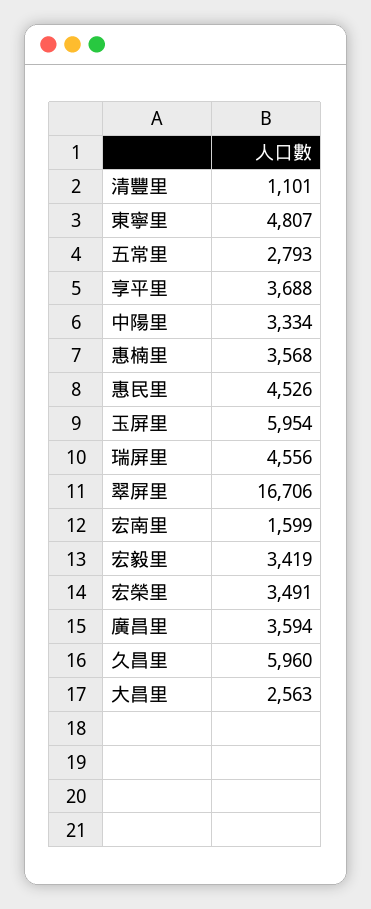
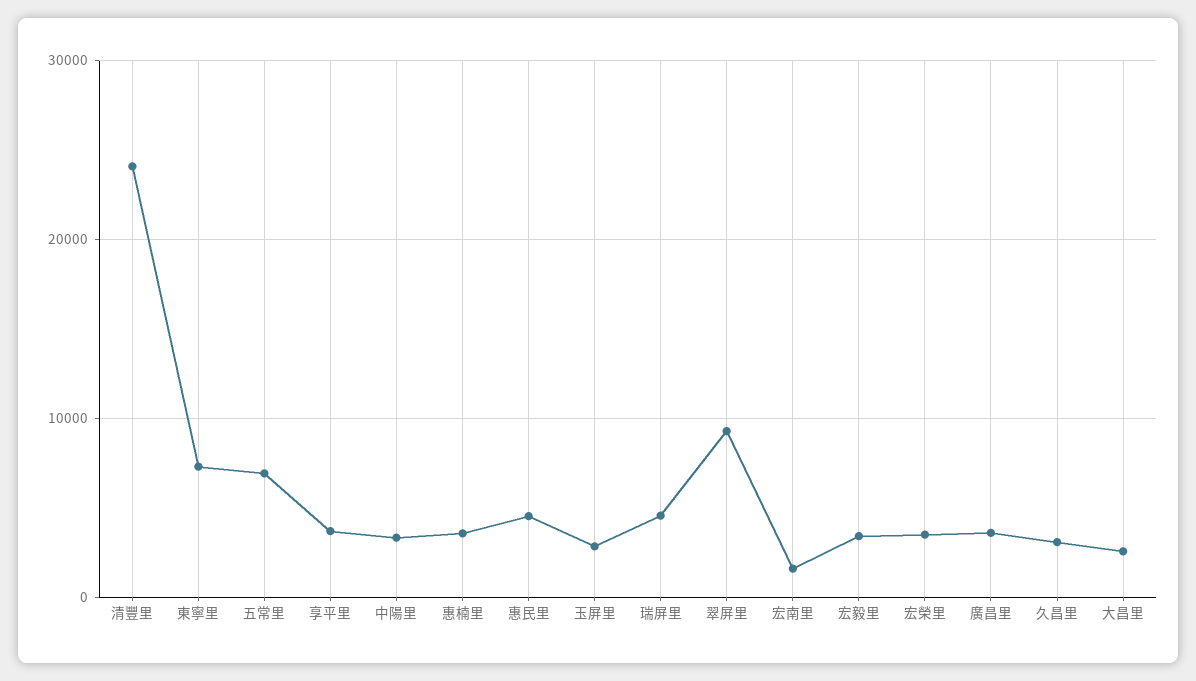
  {
-   "清豐里": 1101,
+   "清豐里": 24000,
-   "東寧里": 4807,
+   "東寧里": 7000,
-   "五常里": 2793,
+   "五常里": 7000,
    "享平里": 3688,
    "中陽里": 3334,
    "惠楠里": 3568,
    "惠民里": 4526,
-   "玉屏里": 5954,
+   "玉屏里": 3000,
    "瑞屏里": 4556,
-   "翠屏里": 16706,
+   "翠屏里": 9000,
    "宏南里": 1599,
    "宏毅里": 3419,
    "宏榮里": 3491,
    "廣昌里": 3594,
-   "久昌里": 5960,
+   "久昌里": 3000,
    "大昌里": 2563
  }

